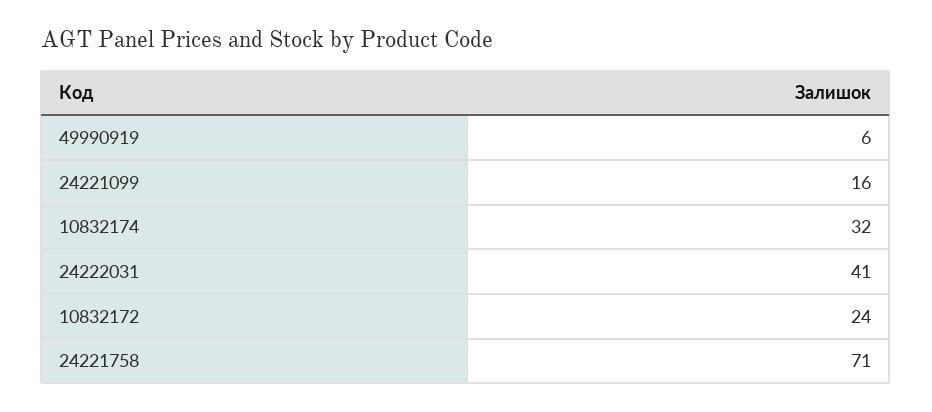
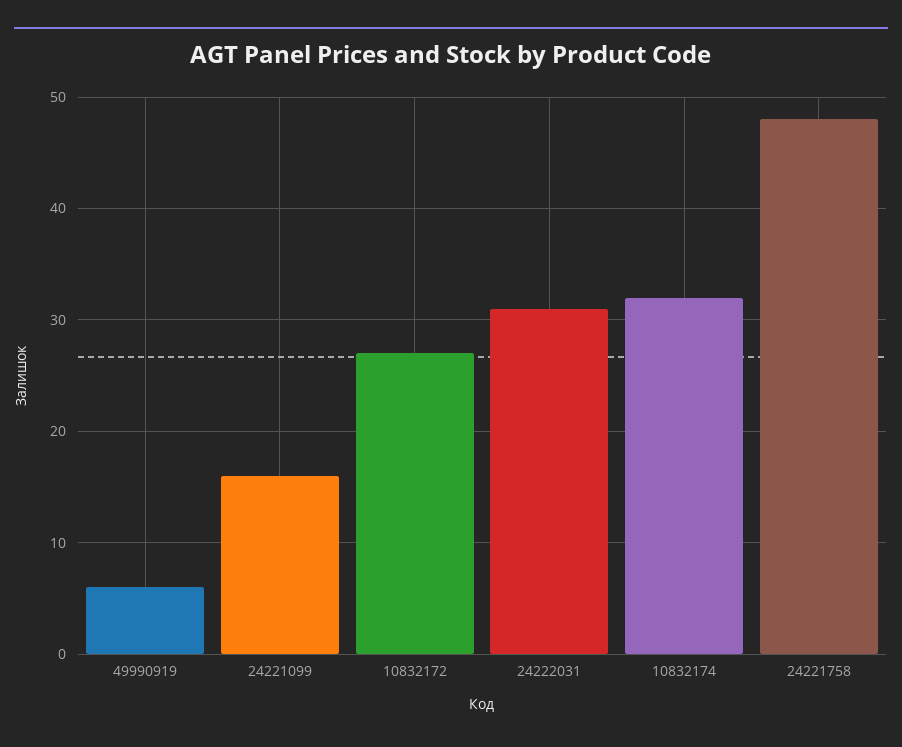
  {
    "49990919": 6,
    "24221099": 16,
    "10832174": 32,
-   "24222031": 41,
+   "24222031": 31,
-   "10832172": 24,
+   "10832172": 27,
-   "24221758": 71
+   "24221758": 48
  }

